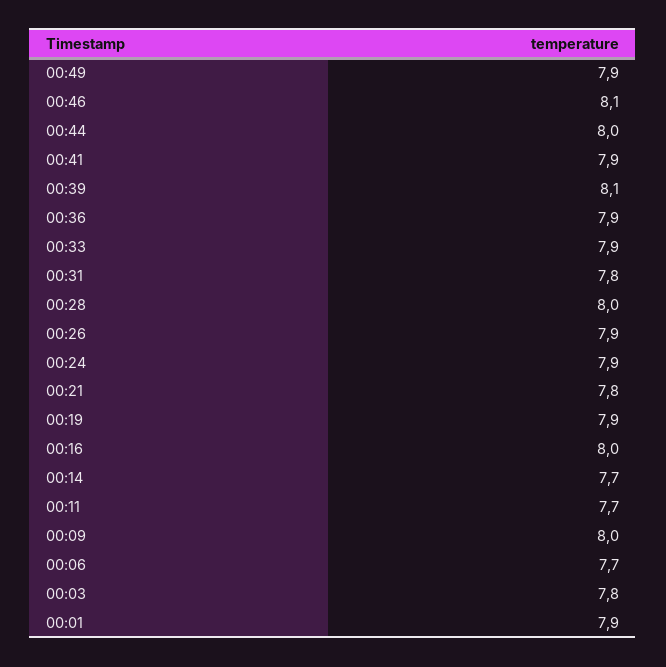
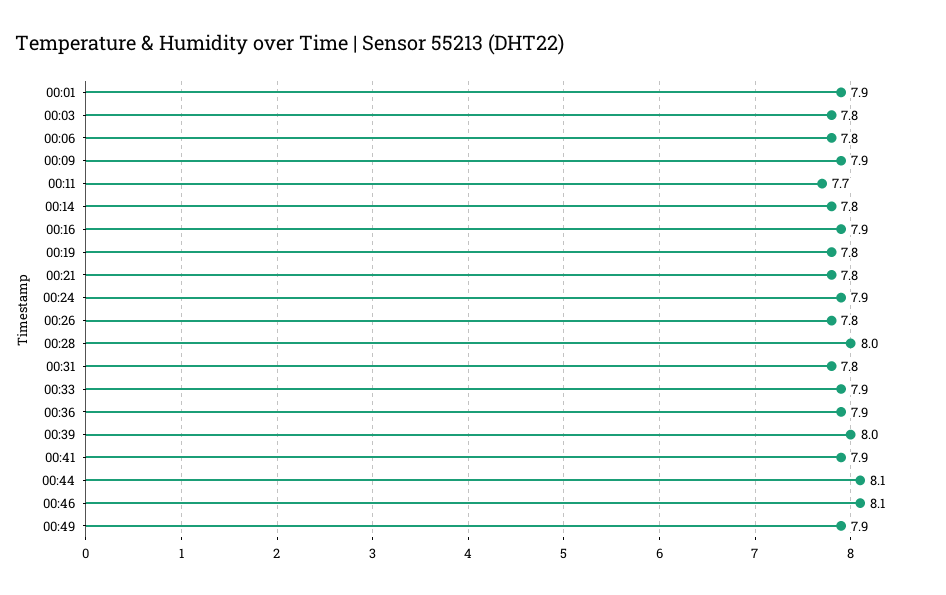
  {
    "00:49": 7.9,
    "00:46": 8.1,
-   "00:44": 8,
+   "00:44": 8.1,
    "00:41": 7.9,
-   "00:39": 8.1,
+   "00:39": 8,
    "00:36": 7.9,
    "00:33": 7.9,
    "00:31": 7.8,
    "00:28": 8,
-   "00:26": 7.9,
+   "00:26": 7.8,
    "00:24": 7.9,
    "00:21": 7.8,
-   "00:19": 7.9,
+   "00:19": 7.8,
-   "00:16": 8,
+   "00:16": 7.9,
-   "00:14": 7.7,
+   "00:14": 7.8,
    "00:11": 7.7,
-   "00:09": 8,
+   "00:09": 7.9,
-   "00:06": 7.7,
+   "00:06": 7.8,
    "00:03": 7.8,
    "00:01": 7.9
  }

